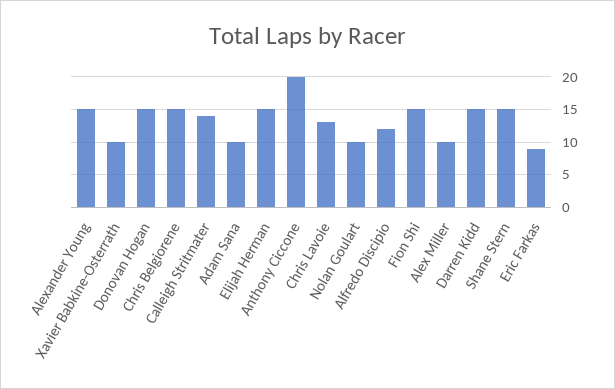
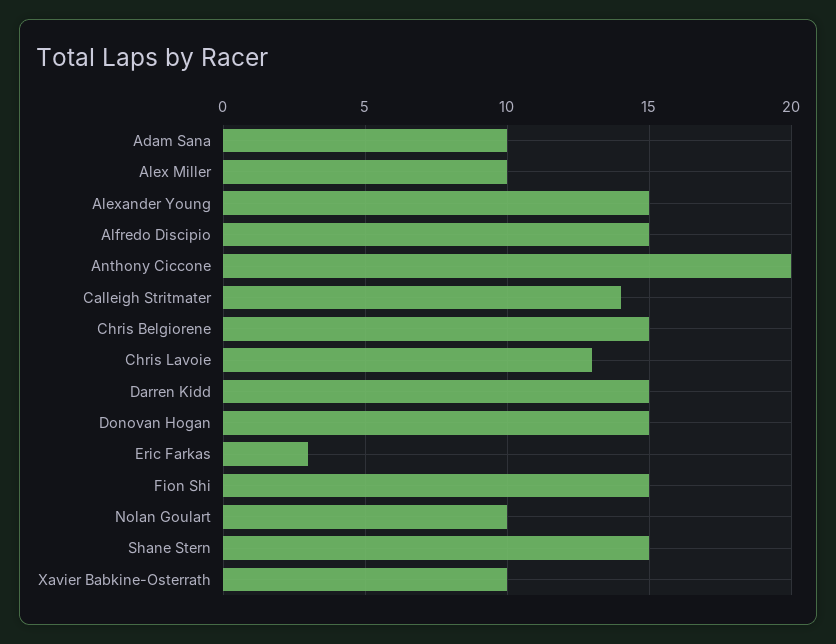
  {
    "Alexander Young": 15,
    "Xavier Babkine-Osterrath": 10,
    "Donovan Hogan": 15,
    "Chris Belgiorene": 15,
    "Calleigh Stritmater": 14,
    "Adam Sana": 10,
-   "Elijah Herman": 15,
    "Anthony Ciccone": 20,
    "Chris Lavoie": 13,
    "Nolan Goulart": 10,
-   "Alfredo Discipio": 12,
+   "Alfredo Discipio": 15,
    "Fion Shi": 15,
    "Alex Miller": 10,
    "Darren Kidd": 15,
    "Shane Stern": 15,
-   "Eric Farkas": 9
+   "Eric Farkas": 3
  }

